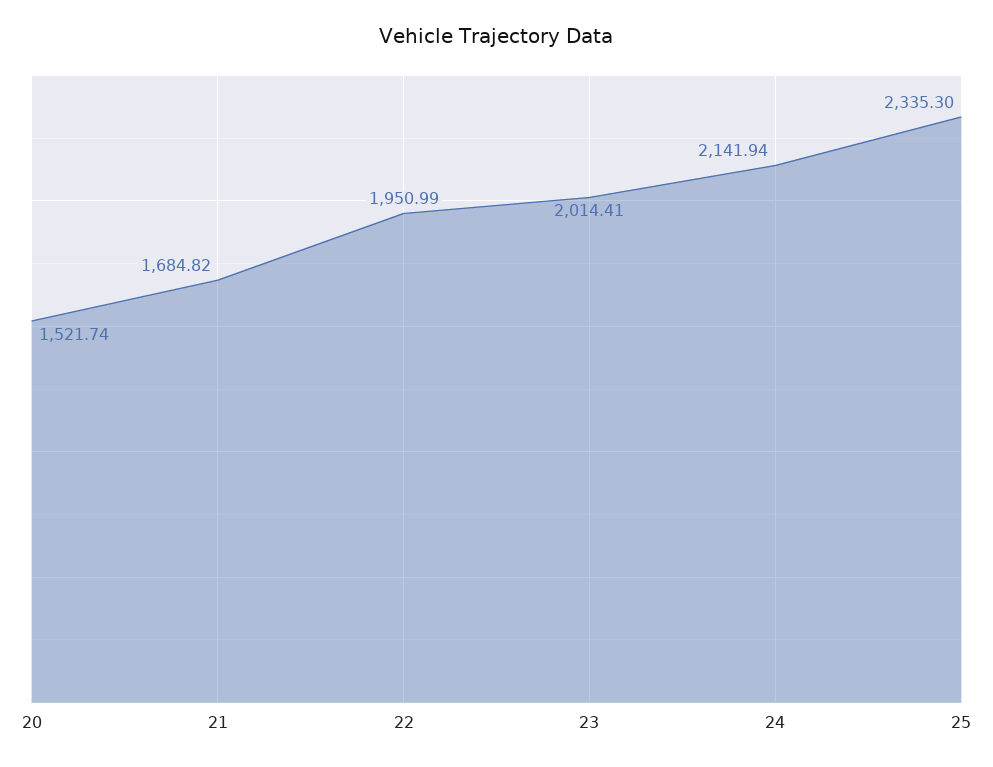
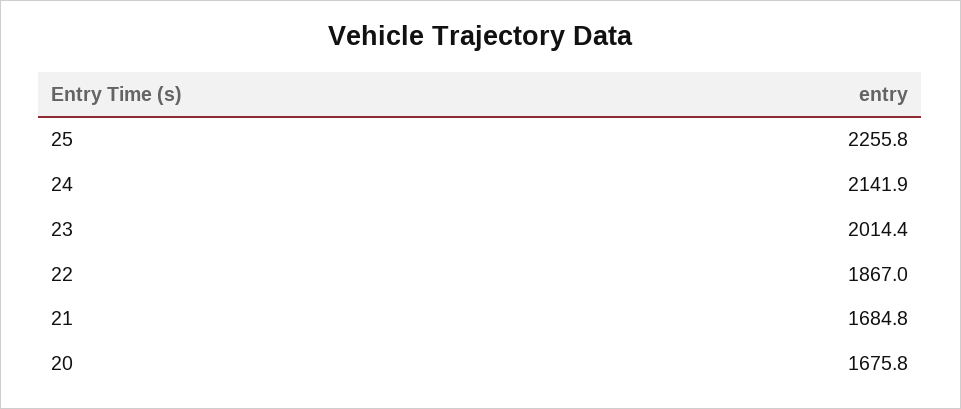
  {
-   "20": 1521.74,
+   "20": 1675.8,
    "21": 1684.82,
-   "22": 1950.99,
+   "22": 1867,
    "23": 2014.41,
    "24": 2141.94,
-   "25": 2335.3
+   "25": 2255.8
  }

